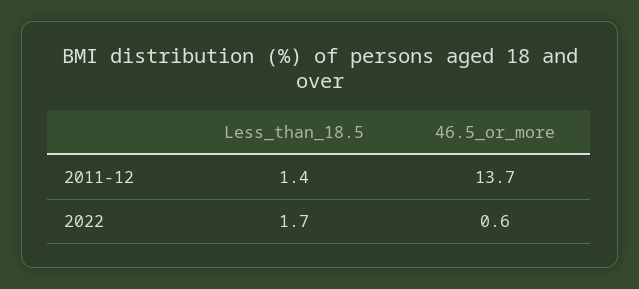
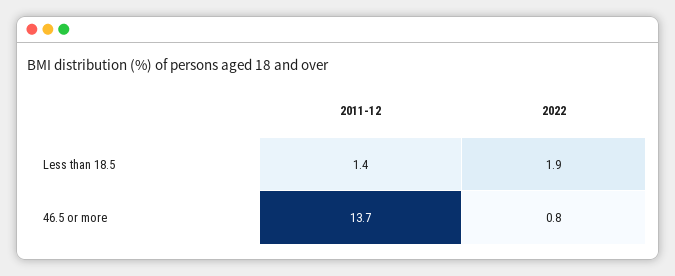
  {
    "Less_than_18.5": {
      "2011-12": 1.4,
-     "2022": 1.7
+     "2022": 1.9
    },
    "46.5_or_more": {
      "2011-12": 13.7,
-     "2022": 0.6
+     "2022": 0.8
    }
  }

